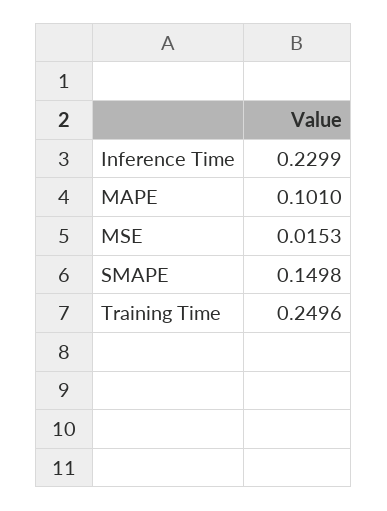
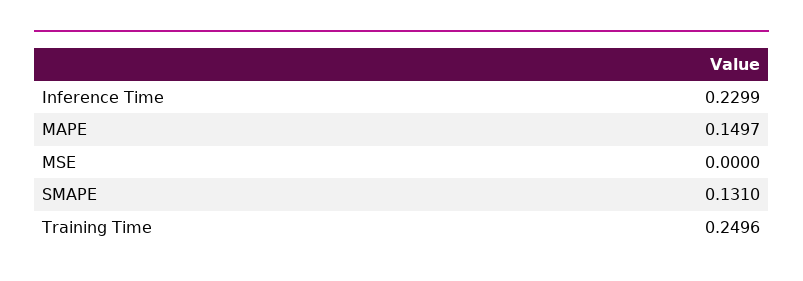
  {
    "Inference Time": 0.2299,
-   "MAPE": 0.101,
+   "MAPE": 0.1497,
-   "MSE": 0.0153,
+   "MSE": 0,
-   "SMAPE": 0.1498,
+   "SMAPE": 0.131,
    "Training Time": 0.2496
  }

